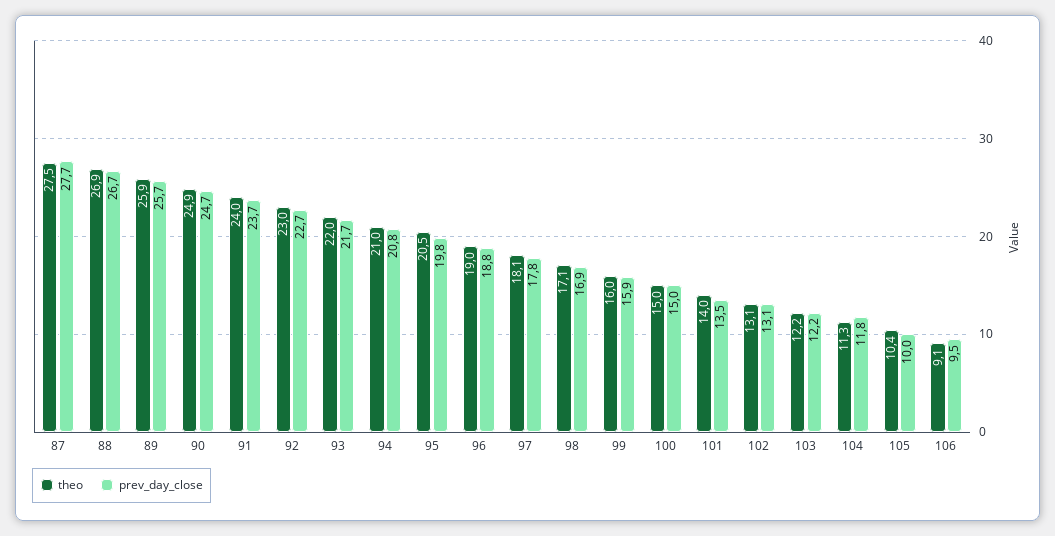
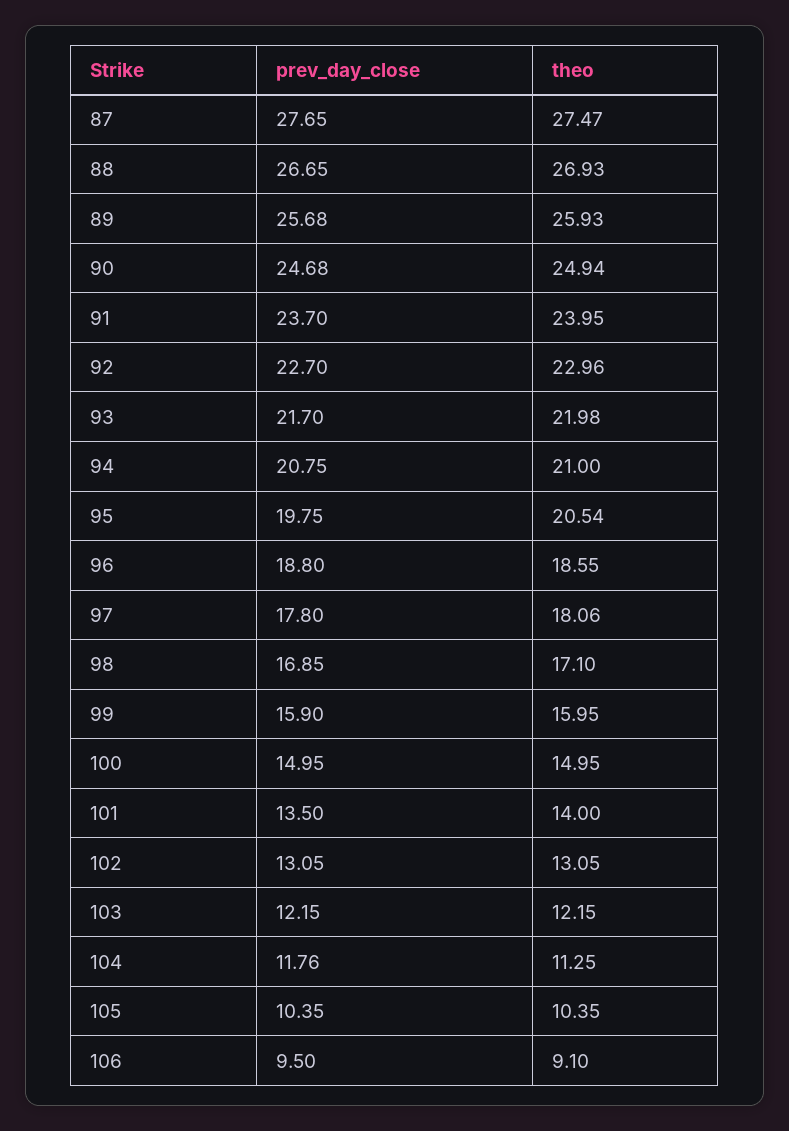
  {
    "theo": {
      "87": 27.47,
      "88": 26.93,
      "89": 25.93,
      "90": 24.94,
      "91": 23.95,
      "92": 22.96,
      "93": 21.98,
      "94": 21,
      "95": 20.54,
-     "96": 19,
+     "96": 18.55,
      "97": 18.06,
      "98": 17.1,
      "99": 15.95,
      "100": 14.95,
      "101": 14,
      "102": 13.05,
      "103": 12.15,
      "104": 11.25,
      "105": 10.35,
      "106": 9.1
    },
    "prev_day_close": {
      "87": 27.65,
      "88": 26.65,
      "89": 25.68,
      "90": 24.68,
      "91": 23.7,
      "92": 22.7,
      "93": 21.7,
      "94": 20.75,
      "95": 19.75,
      "96": 18.8,
      "97": 17.8,
      "98": 16.85,
      "99": 15.9,
      "100": 14.95,
      "101": 13.5,
      "102": 13.05,
      "103": 12.15,
      "104": 11.76,
-     "105": 10,
+     "105": 10.35,
      "106": 9.5
    }
  }

